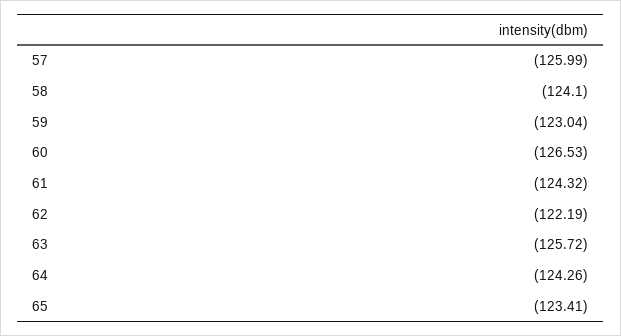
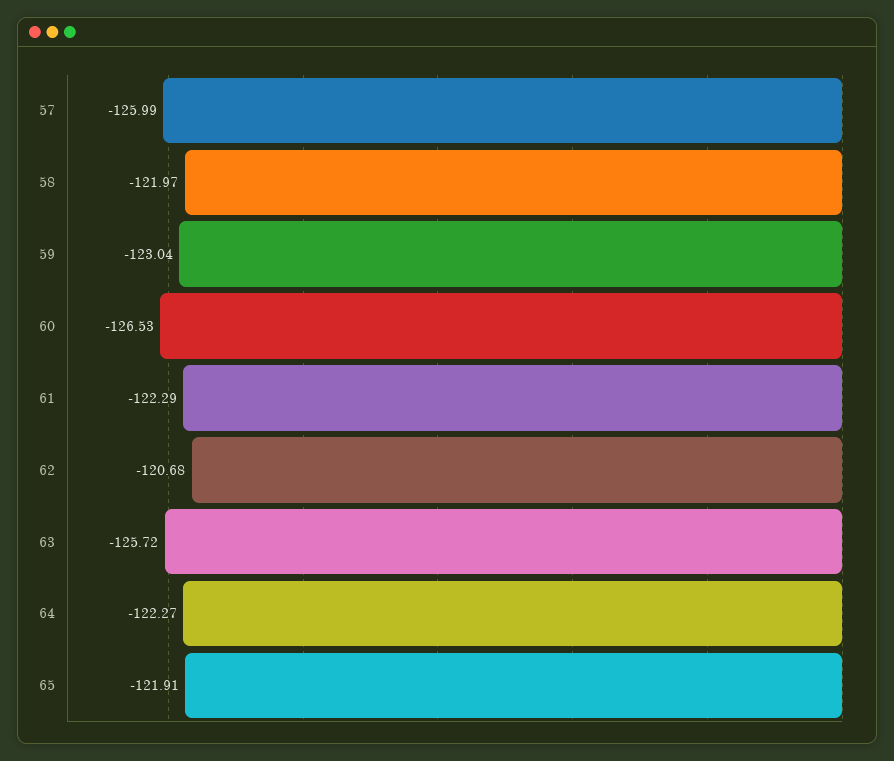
  {
    "57": -125.99,
-   "58": -124.1,
+   "58": -121.97,
    "59": -123.04,
    "60": -126.53,
-   "61": -124.32,
+   "61": -122.29,
-   "62": -122.19,
+   "62": -120.68,
    "63": -125.72,
-   "64": -124.26,
+   "64": -122.27,
-   "65": -123.41
+   "65": -121.91
  }

